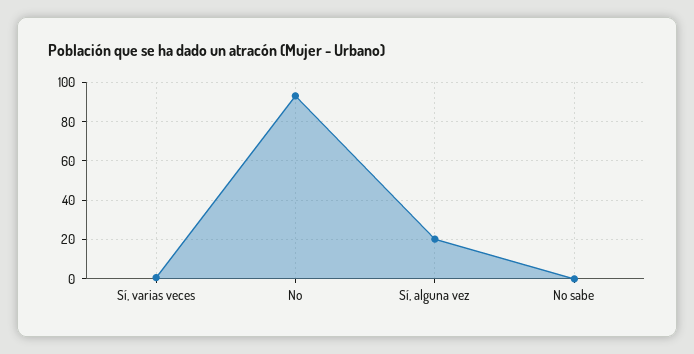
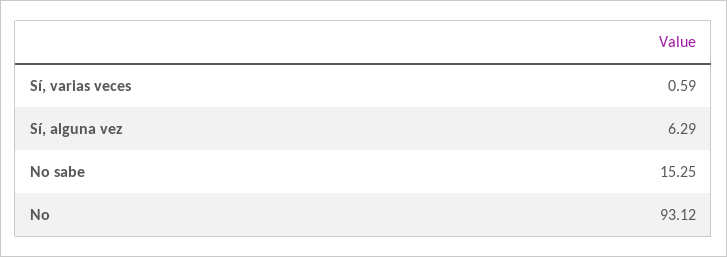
  {
    "Sí, varias veces": 0.59,
    "No": 93.12,
-   "Sí, alguna vez": 20,
+   "Sí, alguna vez": 6.29,
-   "No sabe": 0
+   "No sabe": 15.25
  }

